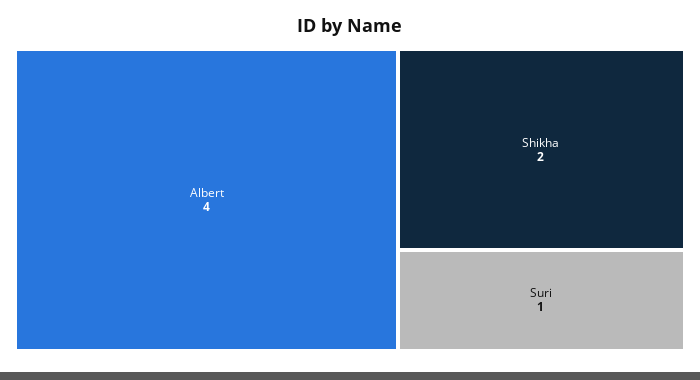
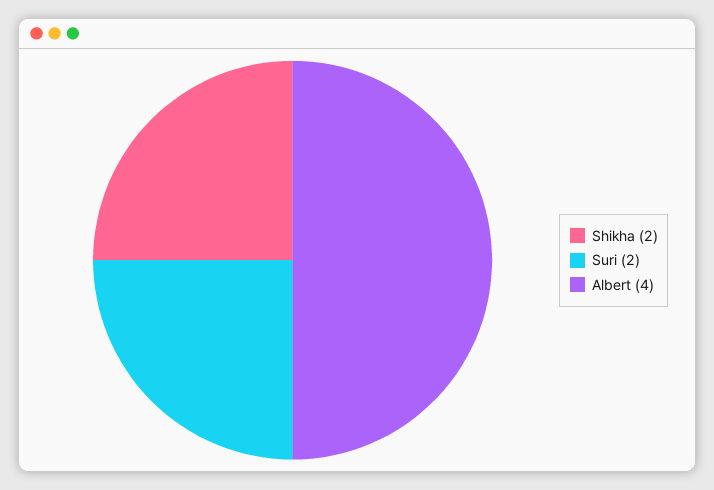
  {
    "Albert": 4,
    "Shikha": 2,
-   "Suri": 1
+   "Suri": 2
  }

